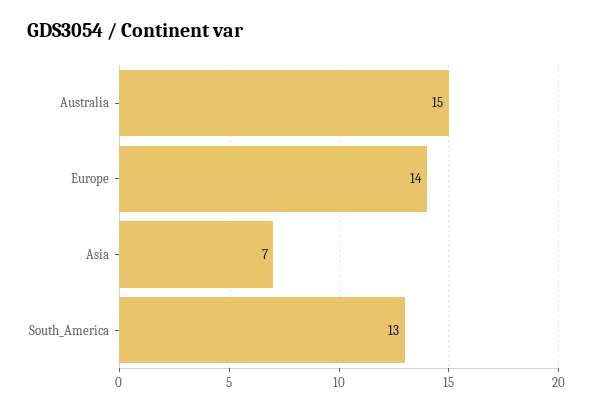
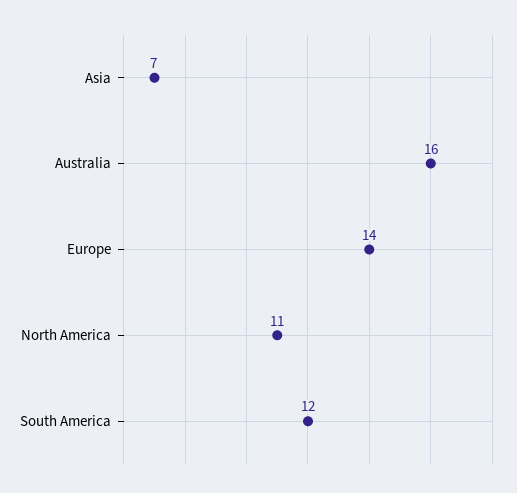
  {
-   "Australia": 15,
+   "Australia": 16,
    "Europe": 14,
    "Asia": 7,
-   "South_America": 13
+   "South_America": 12,
+   "North America": 11
  }

